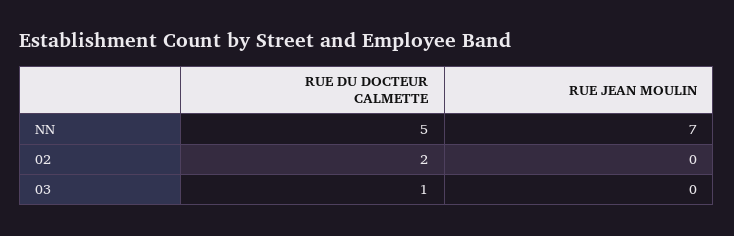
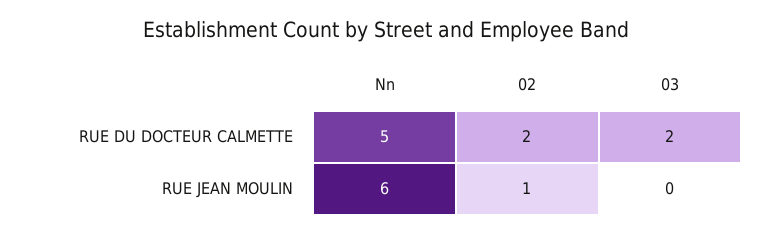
  {
    "RUE DU DOCTEUR CALMETTE": {
      "NN": 5,
      "02": 2,
-     "03": 1
+     "03": 2
    },
    "RUE JEAN MOULIN": {
-     "NN": 7,
+     "NN": 6,
-     "02": 0,
+     "02": 1,
      "03": 0
    }
  }

